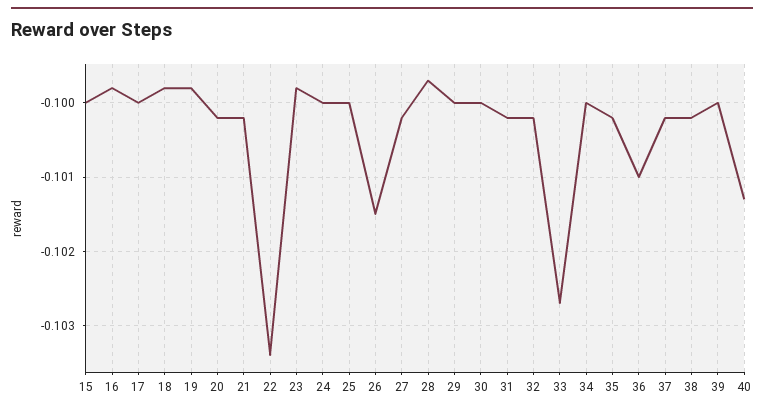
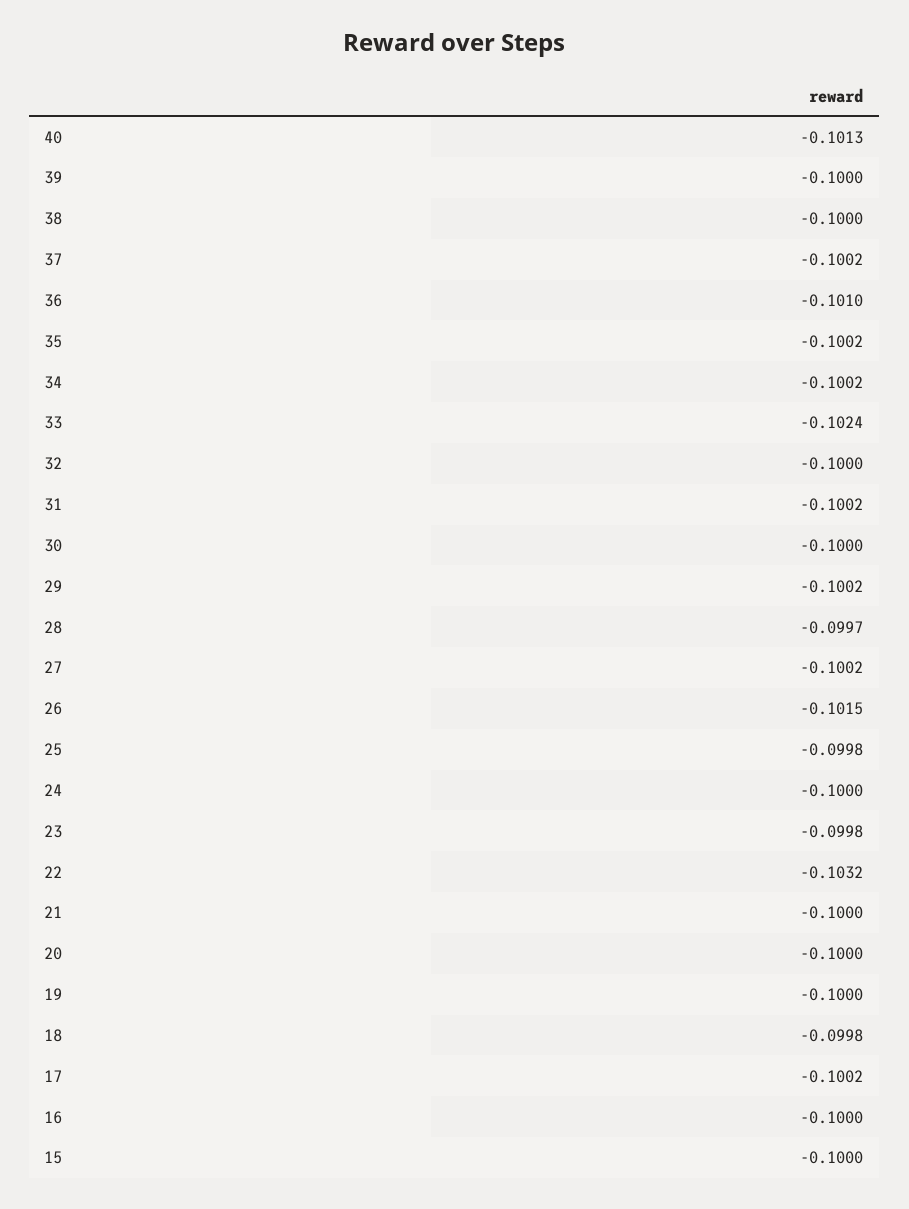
  {
    "15": -0.1,
-   "16": -0.0998,
+   "16": -0.1,
-   "17": -0.1,
+   "17": -0.1002,
    "18": -0.0998,
-   "19": -0.0998,
+   "19": -0.1,
-   "20": -0.1002,
+   "20": -0.1,
-   "21": -0.1002,
+   "21": -0.1,
-   "22": -0.1034,
+   "22": -0.1032,
    "23": -0.0998,
    "24": -0.1,
-   "25": -0.1,
+   "25": -0.0998,
    "26": -0.1015,
    "27": -0.1002,
    "28": -0.0997,
-   "29": -0.1,
+   "29": -0.1002,
    "30": -0.1,
    "31": -0.1002,
-   "32": -0.1002,
+   "32": -0.1,
-   "33": -0.1027,
+   "33": -0.1024,
-   "34": -0.1,
+   "34": -0.1002,
    "35": -0.1002,
    "36": -0.101,
    "37": -0.1002,
-   "38": -0.1002,
+   "38": -0.1,
    "39": -0.1,
    "40": -0.1013
  }

